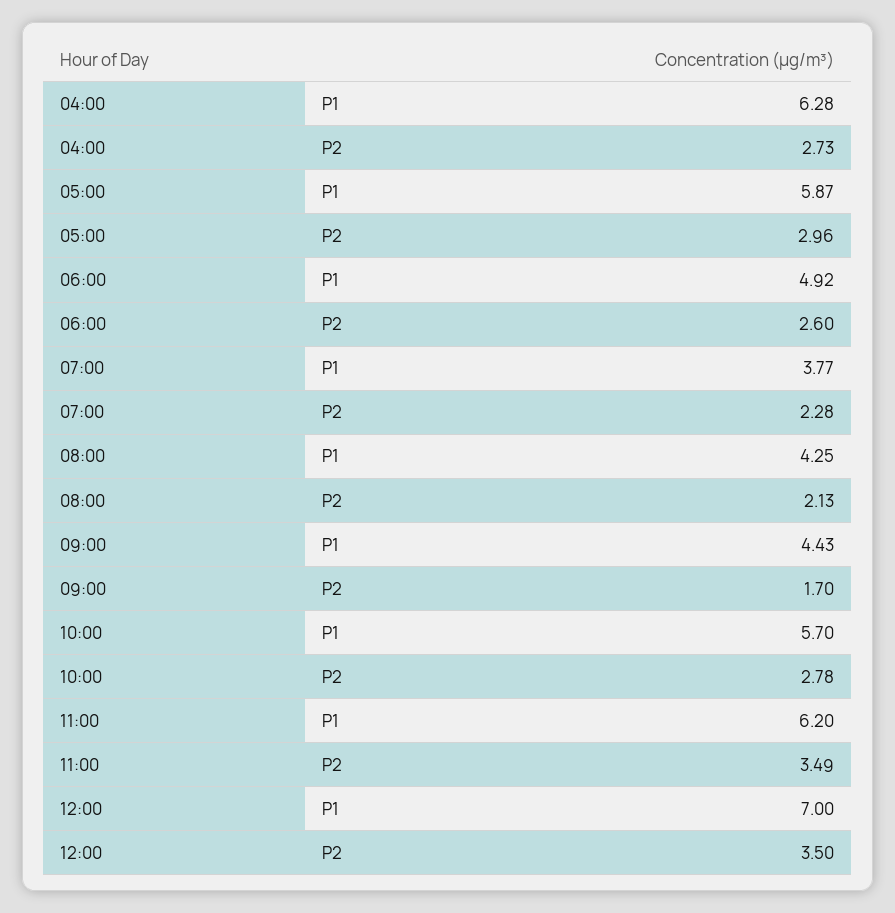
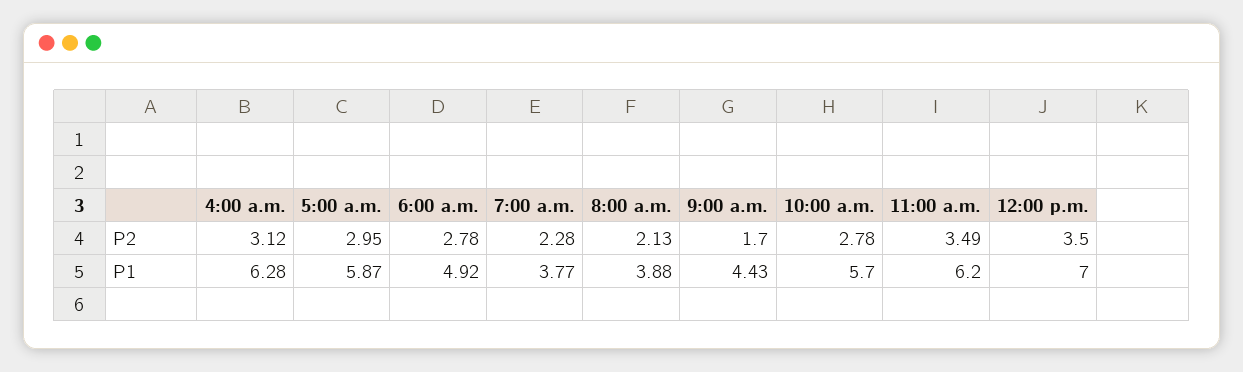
  {
    "04:00": {
      "P1": 6.28,
-     "P2": 2.73
+     "P2": 3.12
    },
    "05:00": {
      "P1": 5.87,
-     "P2": 2.96
+     "P2": 2.95
    },
    "06:00": {
      "P1": 4.92,
-     "P2": 2.6
+     "P2": 2.78
    },
    "07:00": {
      "P1": 3.77,
      "P2": 2.28
    },
    "08:00": {
-     "P1": 4.25,
+     "P1": 3.88,
      "P2": 2.13
    },
    "09:00": {
      "P1": 4.43,
      "P2": 1.7
    },
    "10:00": {
      "P1": 5.7,
      "P2": 2.78
    },
    "11:00": {
      "P1": 6.2,
      "P2": 3.49
    },
    "12:00": {
      "P1": 7,
      "P2": 3.5
    }
  }

